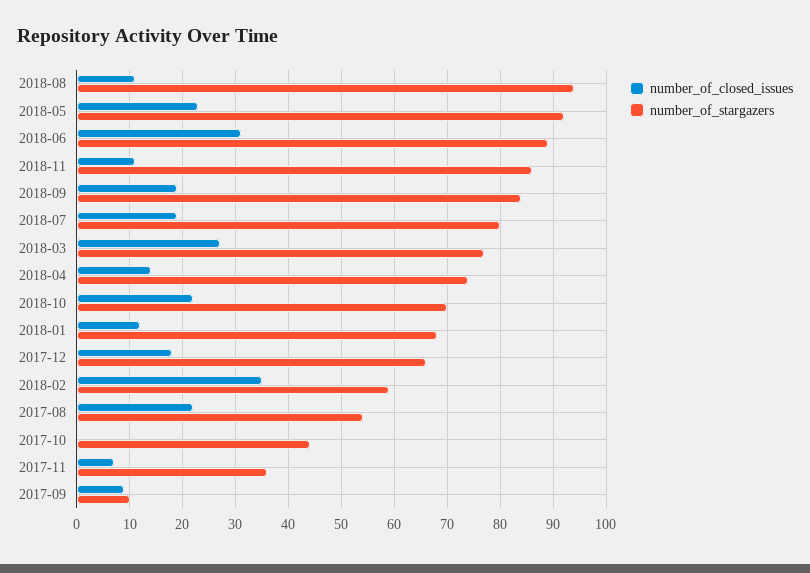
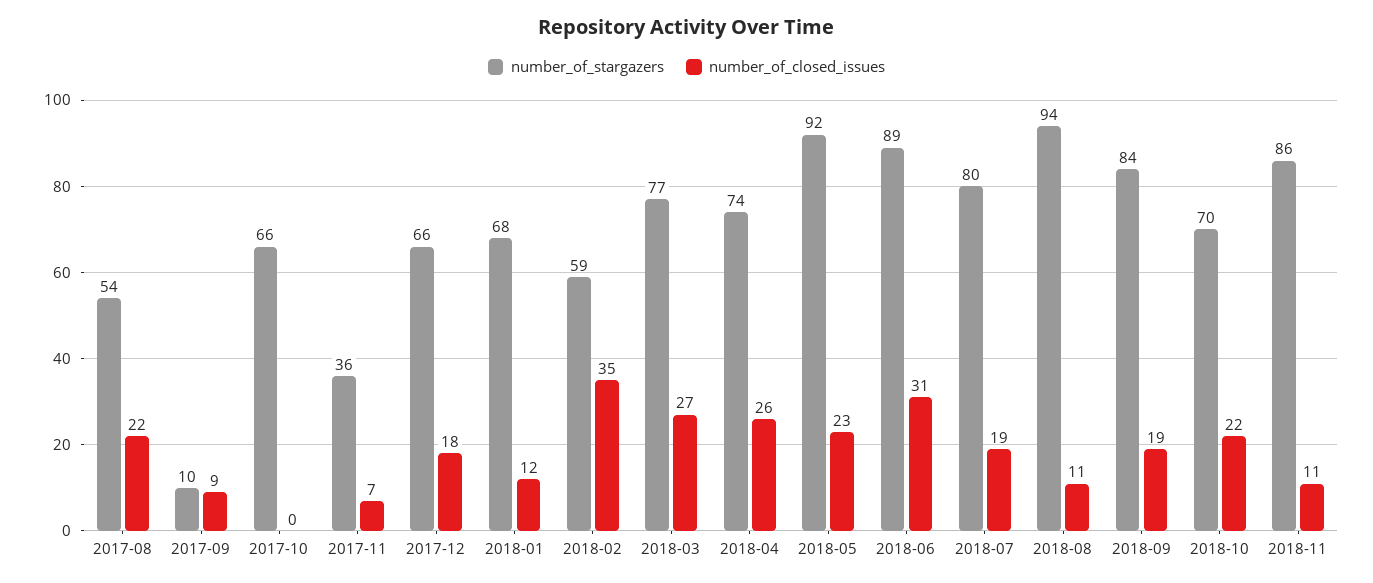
  {
    "number_of_closed_issues": {
      "2018-08": 11,
      "2018-05": 23,
      "2018-06": 31,
      "2018-11": 11,
      "2018-09": 19,
      "2018-07": 19,
      "2018-03": 27,
-     "2018-04": 15,
+     "2018-04": 26,
      "2018-10": 22,
      "2018-01": 12,
      "2017-12": 18,
      "2018-02": 35,
      "2017-08": 22,
      "2017-10": 0,
      "2017-11": 7,
      "2017-09": 9
    },
    "number_of_stargazers": {
      "2018-08": 94,
      "2018-05": 92,
      "2018-06": 89,
      "2018-11": 86,
      "2018-09": 84,
      "2018-07": 80,
      "2018-03": 77,
      "2018-04": 74,
      "2018-10": 70,
      "2018-01": 68,
      "2017-12": 66,
      "2018-02": 59,
      "2017-08": 54,
-     "2017-10": 45,
+     "2017-10": 66,
      "2017-11": 36,
      "2017-09": 10
    }
  }

